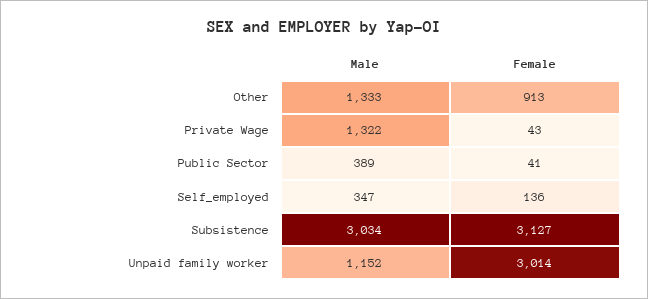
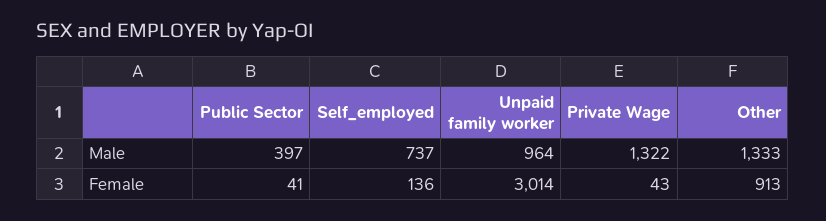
  {
    "Male": {
      "Other": 1333,
      "Private Wage": 1322,
-     "Public Sector": 389,
+     "Public Sector": 397,
-     "Self_employed": 347,
+     "Self_employed": 737,
-     "Subsistence": 3034,
-     "Unpaid family worker": 1152
+     "Unpaid family worker": 964
    },
    "Female": {
      "Other": 913,
      "Private Wage": 43,
      "Public Sector": 41,
      "Self_employed": 136,
-     "Subsistence": 3127,
      "Unpaid family worker": 3014
    }
  }

